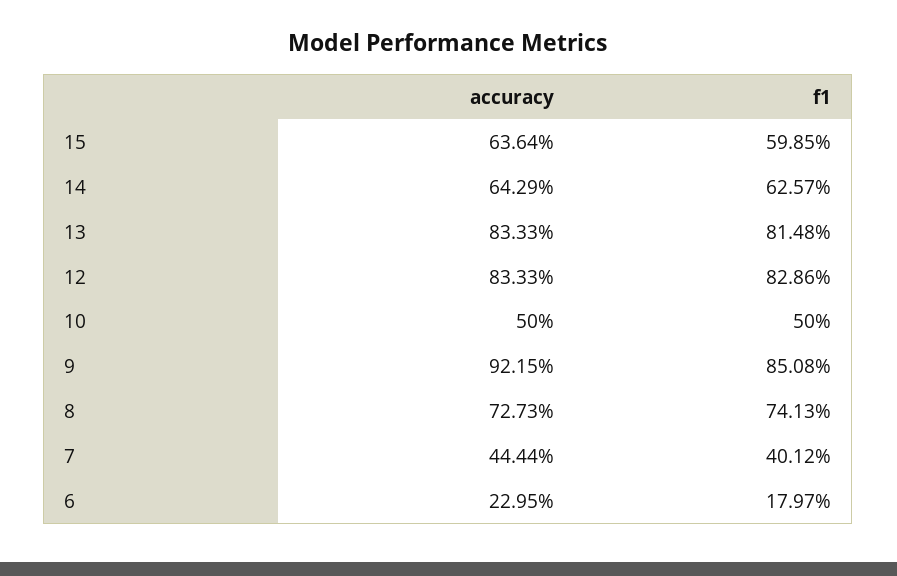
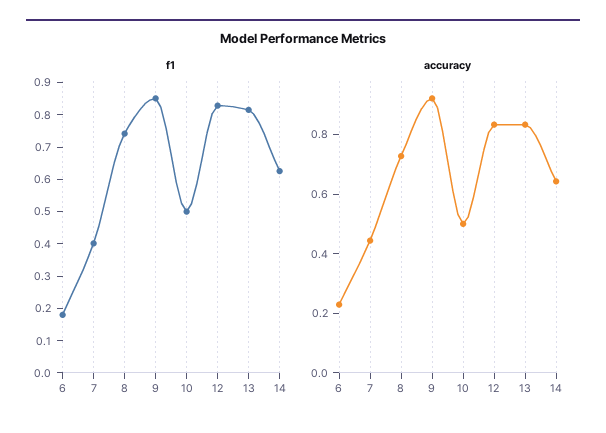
  {
    "accuracy": {
-     "15": 0.6364,
      "14": 0.6429,
      "13": 0.8333,
      "12": 0.8333,
      "10": 0.5,
      "9": 0.9215,
      "8": 0.7273,
      "7": 0.4444,
      "6": 0.2295
    },
    "f1": {
-     "15": 0.5985,
      "14": 0.6257,
      "13": 0.8148,
      "12": 0.8286,
      "10": 0.5,
      "9": 0.8508,
      "8": 0.7413,
      "7": 0.4012,
      "6": 0.1797
    }
  }

